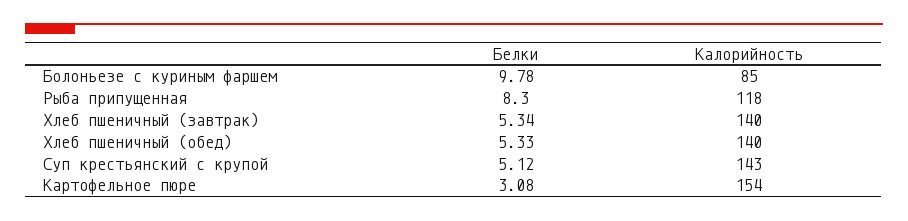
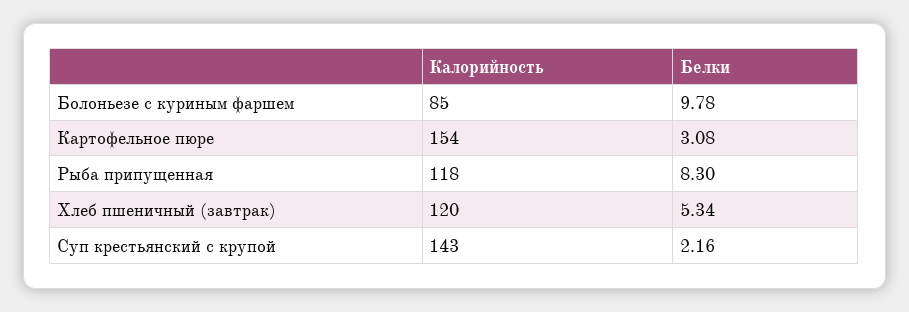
  {
    "Белки": {
      "Болоньезе с куриным фаршем": 9.78,
      "Рыба припущенная": 8.3,
      "Хлеб пшеничный (завтрак)": 5.34,
-     "Хлеб пшеничный (обед)": 5.33,
-     "Суп крестьянский с крупой": 5.12,
+     "Суп крестьянский с крупой": 2.16,
      "Картофельное пюре": 3.08
    },
    "Калорийность": {
      "Болоньезе с куриным фаршем": 85,
      "Рыба припущенная": 118,
-     "Хлеб пшеничный (завтрак)": 140,
+     "Хлеб пшеничный (завтрак)": 120,
-     "Хлеб пшеничный (обед)": 140,
      "Суп крестьянский с крупой": 143,
      "Картофельное пюре": 154
    }
  }

